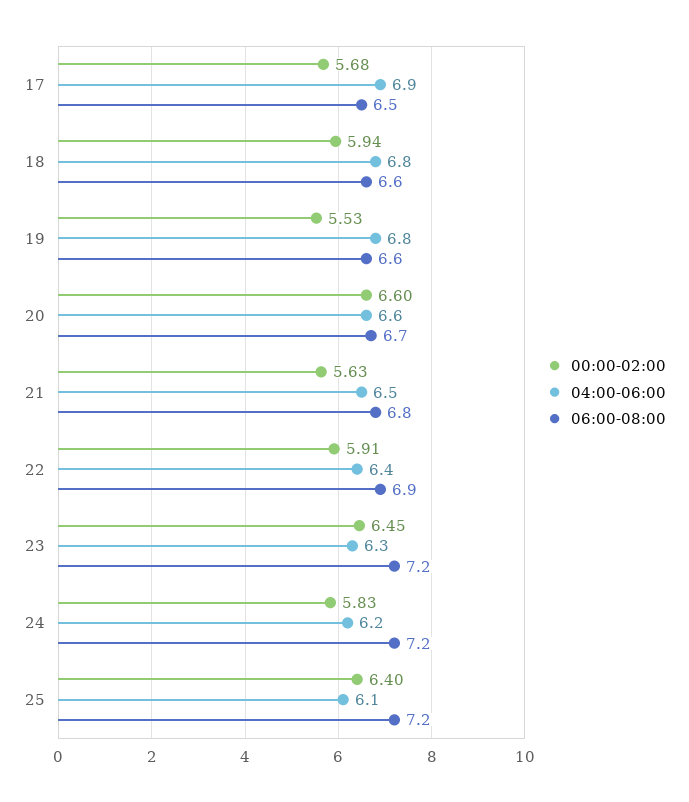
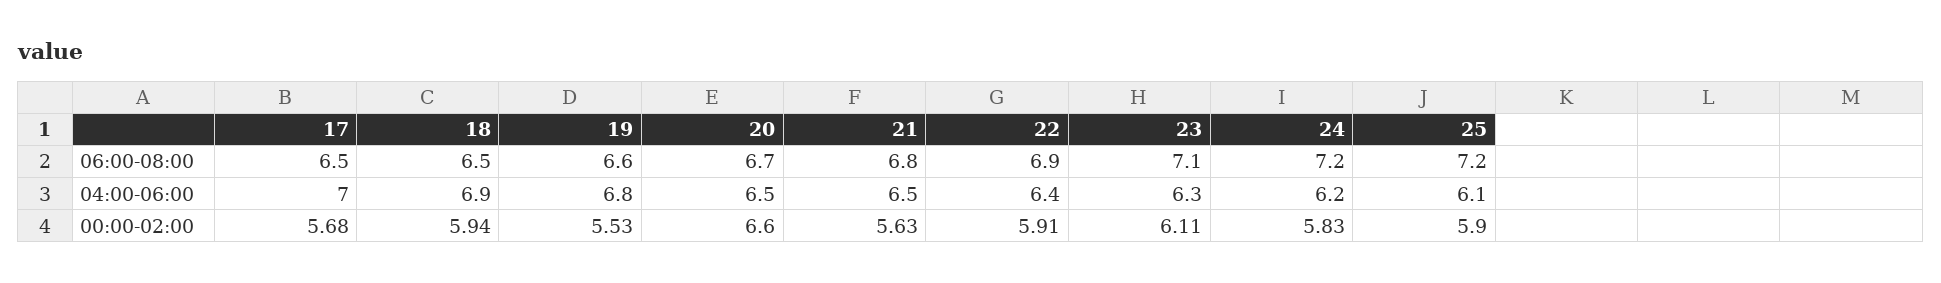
  {
    "00:00-02:00": {
      "17": 5.68,
      "18": 5.94,
      "19": 5.53,
      "20": 6.6,
      "21": 5.63,
      "22": 5.91,
-     "23": 6.45,
+     "23": 6.11,
      "24": 5.83,
-     "25": 6.4
+     "25": 5.9
    },
    "04:00-06:00": {
-     "17": 6.9,
+     "17": 7,
-     "18": 6.8,
+     "18": 6.9,
      "19": 6.8,
-     "20": 6.6,
+     "20": 6.5,
      "21": 6.5,
      "22": 6.4,
      "23": 6.3,
      "24": 6.2,
      "25": 6.1
    },
    "06:00-08:00": {
      "17": 6.5,
-     "18": 6.6,
+     "18": 6.5,
      "19": 6.6,
      "20": 6.7,
      "21": 6.8,
      "22": 6.9,
-     "23": 7.2,
+     "23": 7.1,
      "24": 7.2,
      "25": 7.2
    }
  }

